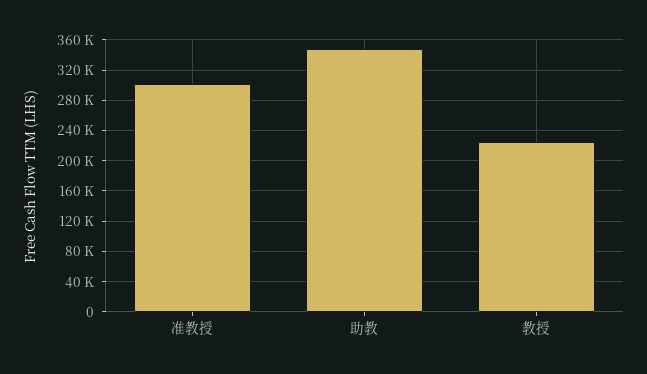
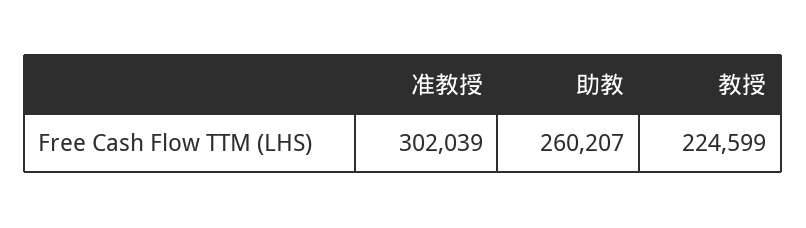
  {
    "准教授": 302039,
-   "助教": 350000,
+   "助教": 260207,
    "教授": 224599
  }

